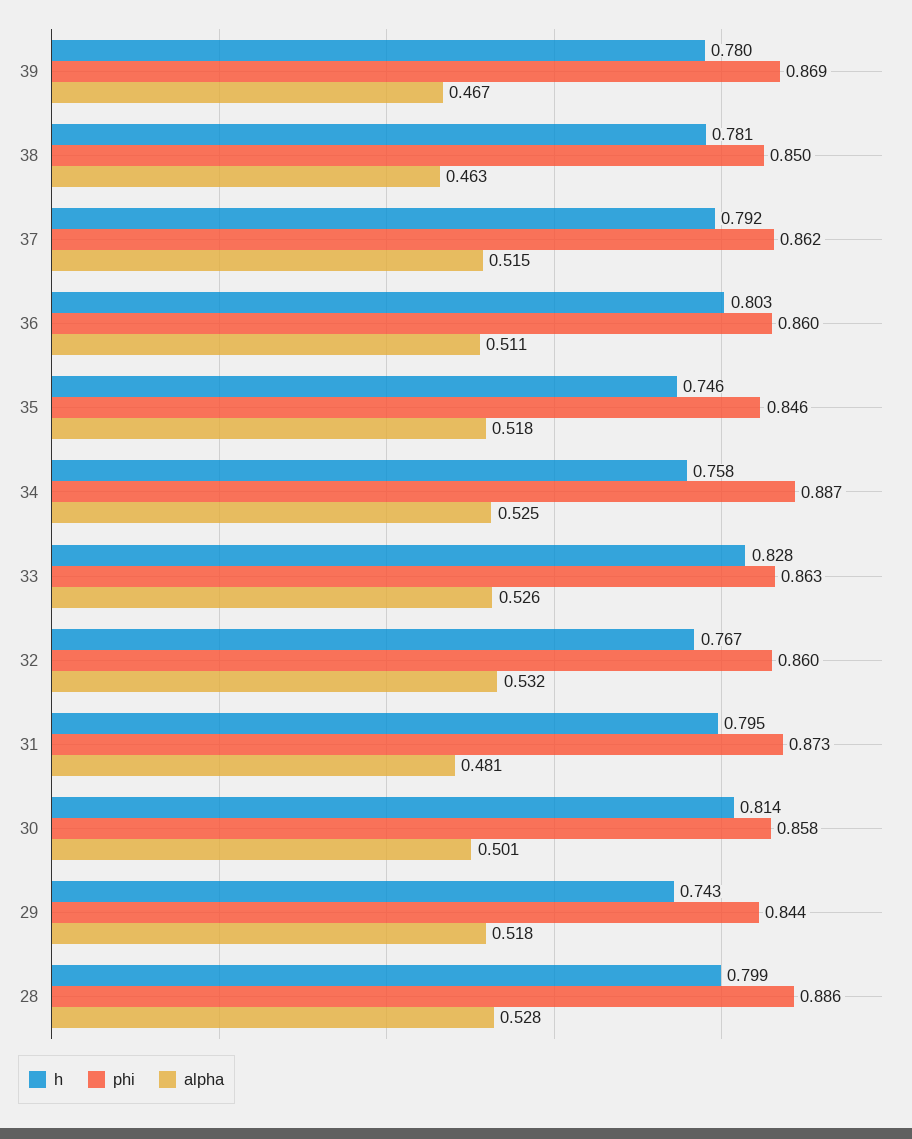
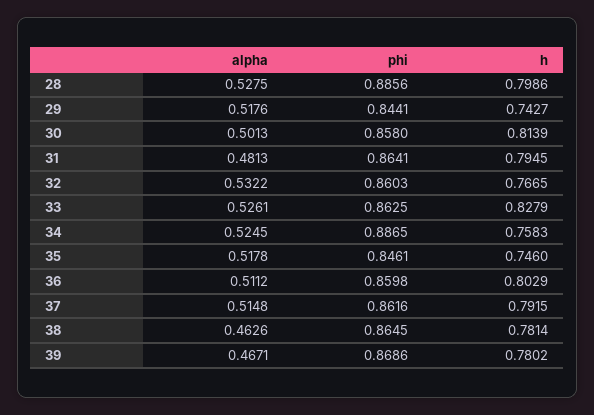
  {
    "h": {
      "39": 0.7802,
      "38": 0.7814,
      "37": 0.7915,
      "36": 0.8029,
      "35": 0.746,
      "34": 0.7583,
      "33": 0.8279,
      "32": 0.7665,
      "31": 0.7945,
      "30": 0.8139,
      "29": 0.7427,
      "28": 0.7986
    },
    "phi": {
      "39": 0.8686,
-     "38": 0.85,
+     "38": 0.8645,
      "37": 0.8616,
      "36": 0.8598,
      "35": 0.8461,
      "34": 0.8865,
      "33": 0.8625,
      "32": 0.8603,
-     "31": 0.873,
+     "31": 0.8641,
      "30": 0.858,
      "29": 0.8441,
      "28": 0.8856
    },
    "alpha": {
      "39": 0.4671,
      "38": 0.4626,
      "37": 0.5148,
      "36": 0.5112,
      "35": 0.5178,
      "34": 0.5245,
      "33": 0.5261,
      "32": 0.5322,
      "31": 0.4813,
      "30": 0.5013,
      "29": 0.5176,
      "28": 0.5275
    }
  }

